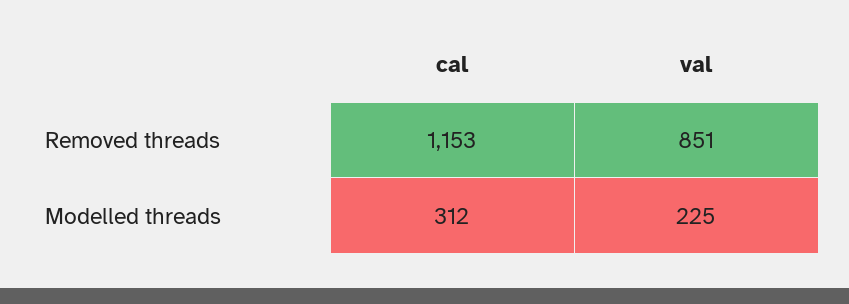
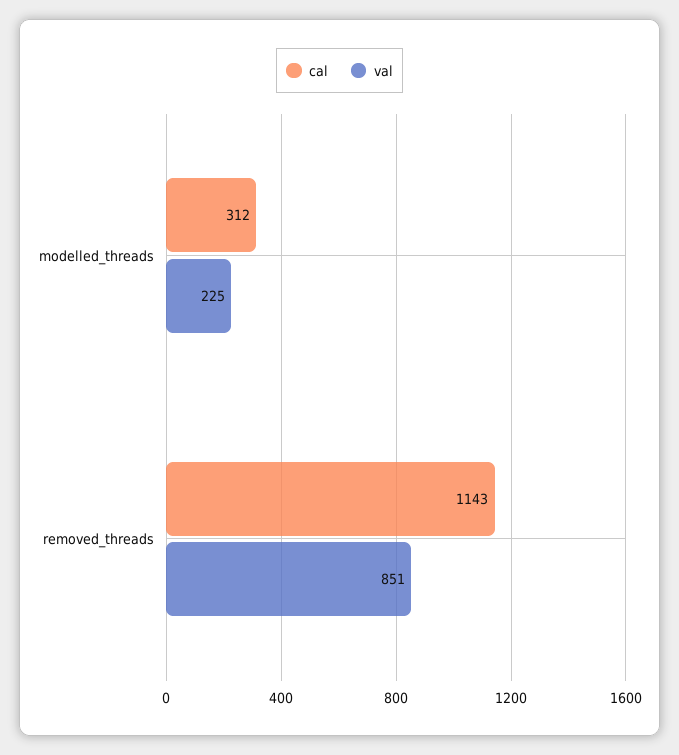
  {
    "cal": {
-     "Removed threads": 1153,
+     "Removed threads": 1143,
      "Modelled threads": 312
    },
    "val": {
      "Removed threads": 851,
      "Modelled threads": 225
    }
  }

